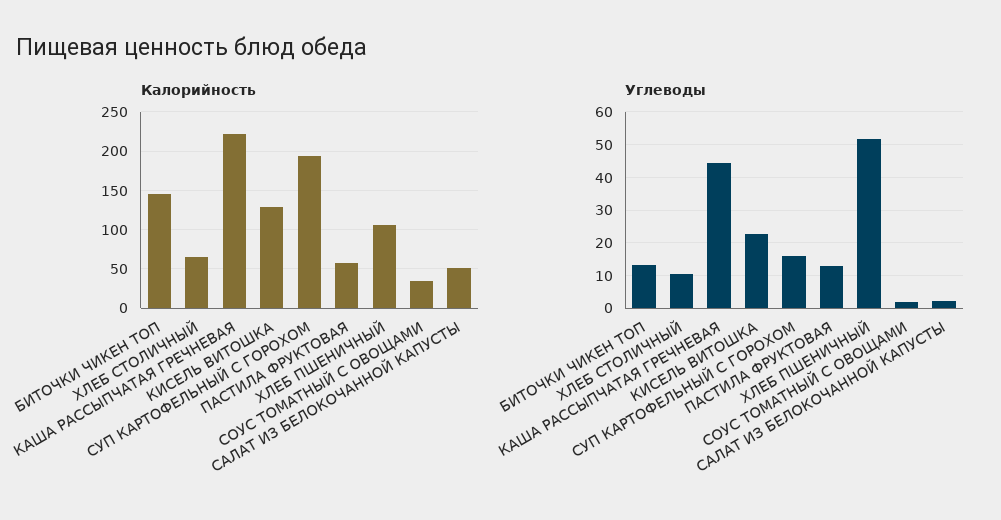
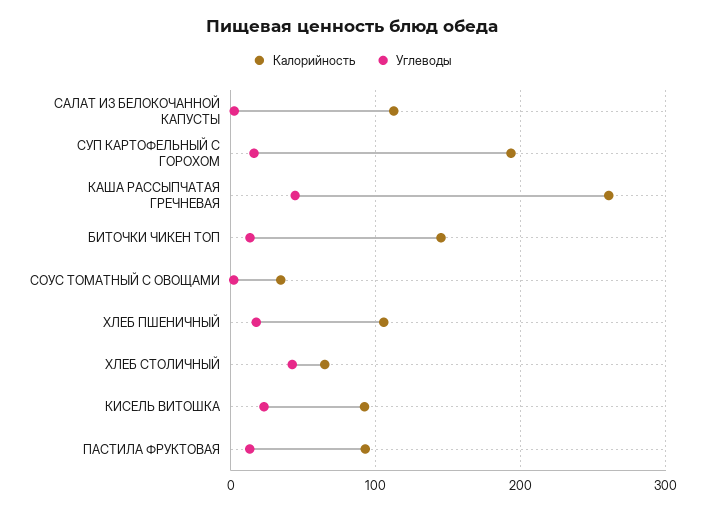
  {
    "Калорийность": {
      "БИТОЧКИ ЧИКЕН ТОП": 140,
      "ХЛЕБ СТОЛИЧНЫЙ": 60,
-     "КАША РАССЫПЧАТАЯ ГРЕЧНЕВАЯ": 220,
+     "КАША РАССЫПЧАТАЯ ГРЕЧНЕВАЯ": 260,
-     "КИСЕЛЬ ВИТОШКА": 130,
+     "КИСЕЛЬ ВИТОШКА": 90,
      "СУП КАРТОФЕЛЬНЫЙ С ГОРОХОМ": 190,
-     "ПАСТИЛА ФРУКТОВАЯ": 60,
+     "ПАСТИЛА ФРУКТОВАЯ": 90,
      "ХЛЕБ ПШЕНИЧНЫЙ": 110,
      "СОУС ТОМАТНЫЙ С ОВОЩАМИ": 30,
-     "САЛАТ ИЗ БЕЛОКОЧАННОЙ КАПУСТЫ": 50
+     "САЛАТ ИЗ БЕЛОКОЧАННОЙ КАПУСТЫ": 110
    },
    "Углеводы": {
      "БИТОЧКИ ЧИКЕН ТОП": 14,
-     "ХЛЕБ СТОЛИЧНЫЙ": 10,
+     "ХЛЕБ СТОЛИЧНЫЙ": 40,
      "КАША РАССЫПЧАТАЯ ГРЕЧНЕВАЯ": 44,
      "КИСЕЛЬ ВИТОШКА": 22,
      "СУП КАРТОФЕЛЬНЫЙ С ГОРОХОМ": 16,
      "ПАСТИЛА ФРУКТОВАЯ": 12,
-     "ХЛЕБ ПШЕНИЧНЫЙ": 52,
+     "ХЛЕБ ПШЕНИЧНЫЙ": 20,
      "СОУС ТОМАТНЫЙ С ОВОЩАМИ": 2,
      "САЛАТ ИЗ БЕЛОКОЧАННОЙ КАПУСТЫ": 2
    }
  }

